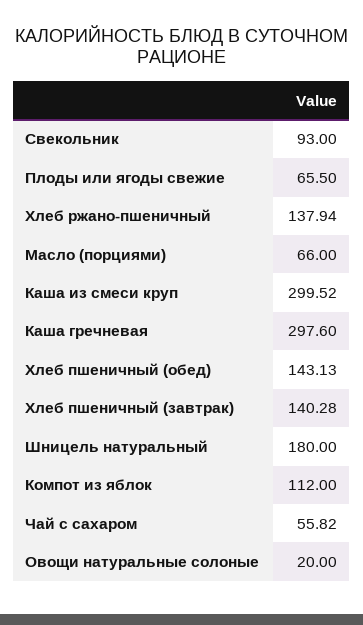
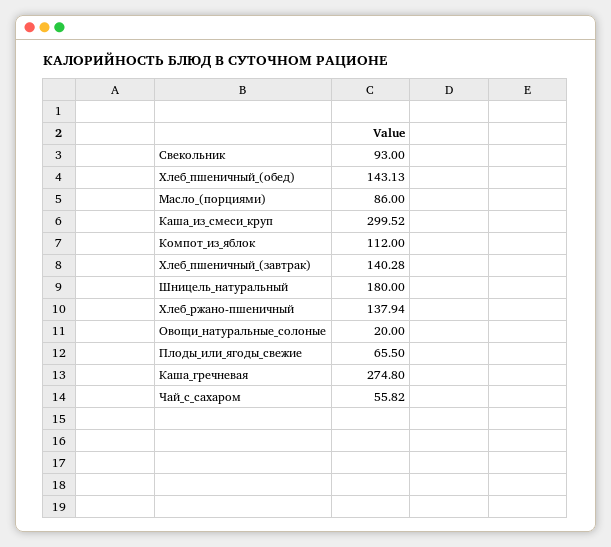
  {
    "Свекольник": 93,
    "Плоды или ягоды свежие": 65.5,
    "Хлеб ржано-пшеничный": 137.94,
-   "Масло (порциями)": 66,
+   "Масло (порциями)": 86,
    "Каша из смеси круп": 299.52,
-   "Каша гречневая": 297.6,
+   "Каша гречневая": 274.8,
    "Хлеб пшеничный (обед)": 143.13,
    "Хлеб пшеничный (завтрак)": 140.28,
    "Шницель натуральный": 180,
    "Компот из яблок": 112,
    "Чай с сахаром": 55.82,
    "Овощи натуральные солоные": 20
  }

